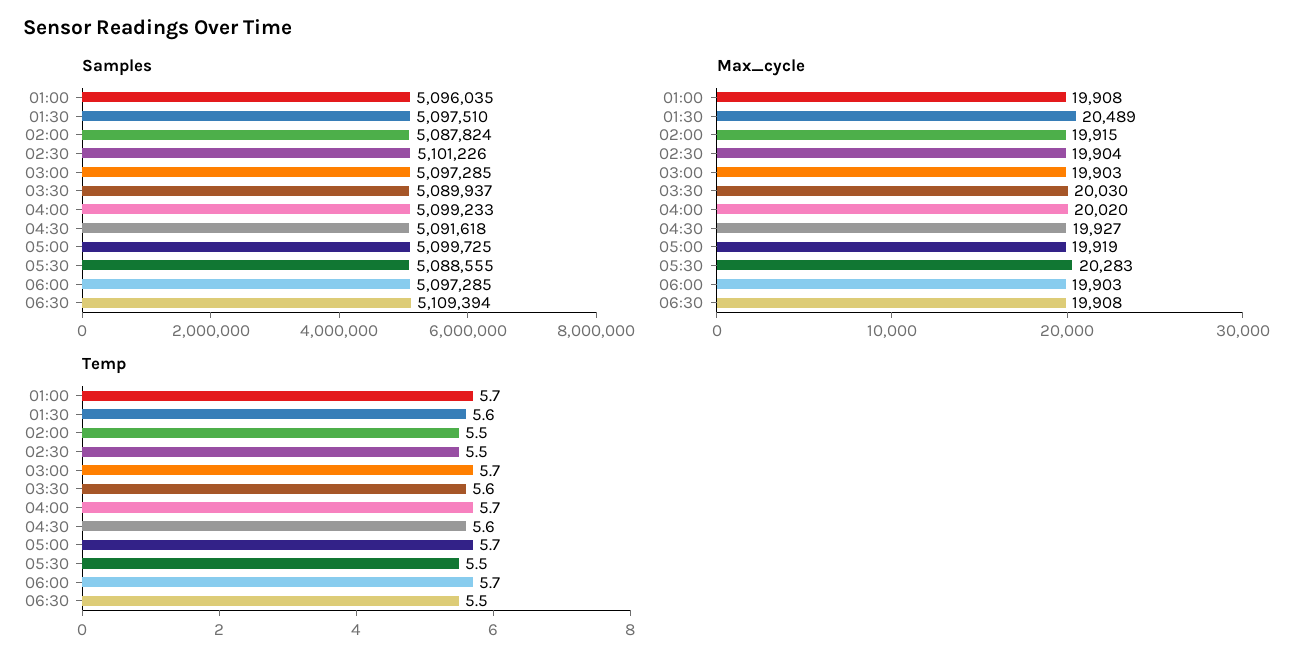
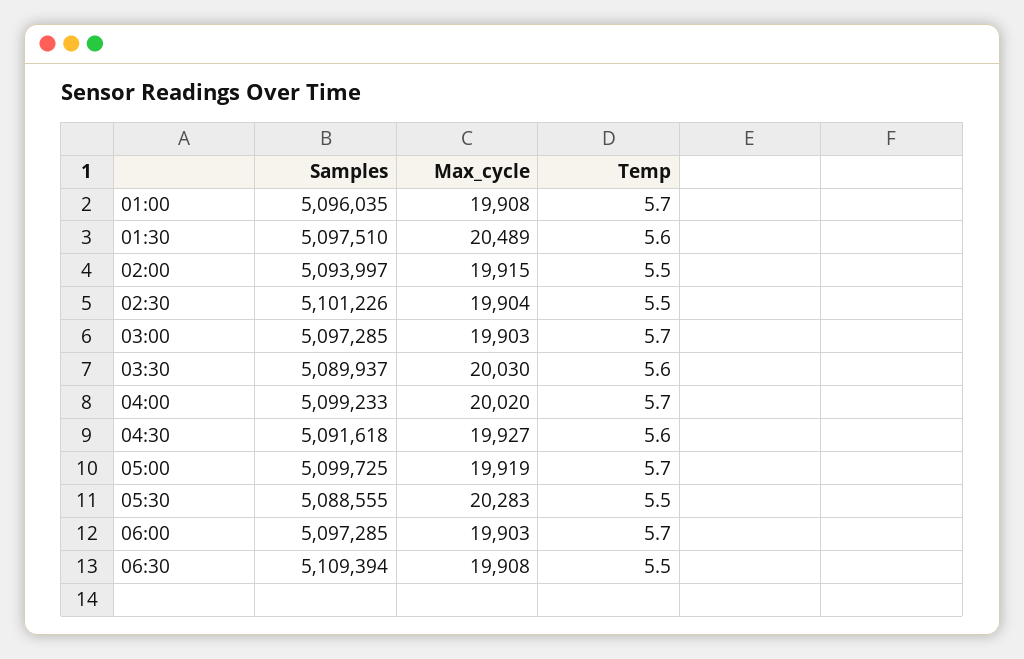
  {
    "Samples": {
      "01:00": 5096035,
      "01:30": 5097510,
-     "02:00": 5087824,
+     "02:00": 5093997,
      "02:30": 5101226,
      "03:00": 5097285,
      "03:30": 5089937,
      "04:00": 5099233,
      "04:30": 5091618,
      "05:00": 5099725,
      "05:30": 5088555,
      "06:00": 5097285,
      "06:30": 5109394
    },
    "Max_cycle": {
      "01:00": 19908,
      "01:30": 20489,
      "02:00": 19915,
      "02:30": 19904,
      "03:00": 19903,
      "03:30": 20030,
      "04:00": 20020,
      "04:30": 19927,
      "05:00": 19919,
      "05:30": 20283,
      "06:00": 19903,
      "06:30": 19908
    },
    "Temp": {
      "01:00": 5.7,
      "01:30": 5.6,
      "02:00": 5.5,
      "02:30": 5.5,
      "03:00": 5.7,
      "03:30": 5.6,
      "04:00": 5.7,
      "04:30": 5.6,
      "05:00": 5.7,
      "05:30": 5.5,
      "06:00": 5.7,
      "06:30": 5.5
    }
  }

